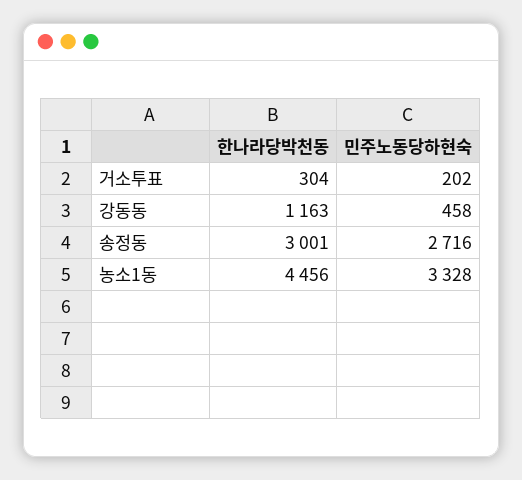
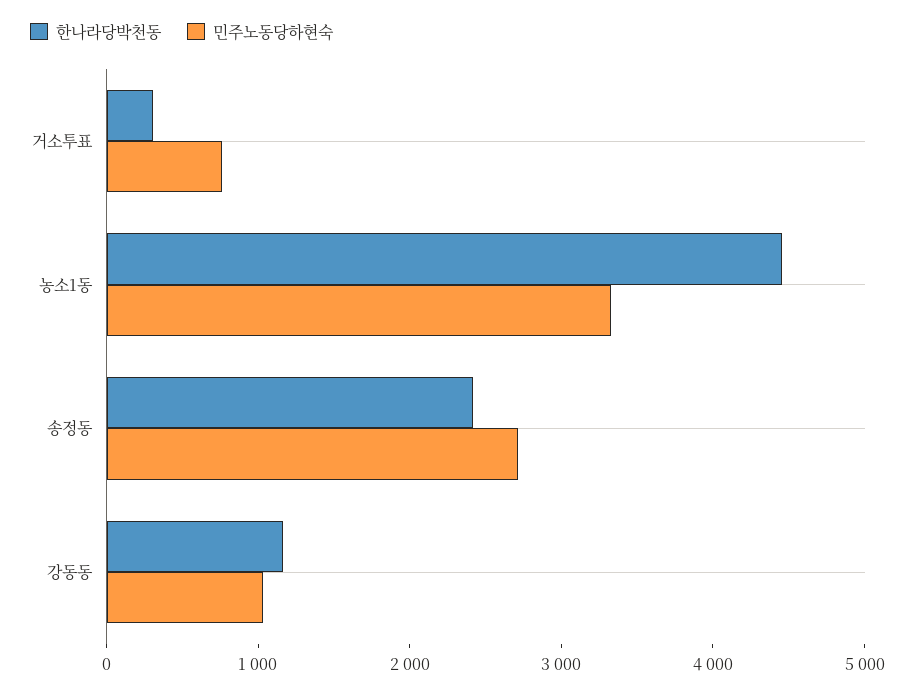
  {
    "한나라당박천동": {
      "거소투표": 304,
      "강동동": 1163,
-     "송정동": 3001,
+     "송정동": 2400,
      "농소1동": 4456
    },
    "민주노동당하현숙": {
-     "거소투표": 202,
+     "거소투표": 800,
-     "강동동": 458,
+     "강동동": 1000,
      "송정동": 2716,
      "농소1동": 3328
    }
  }

